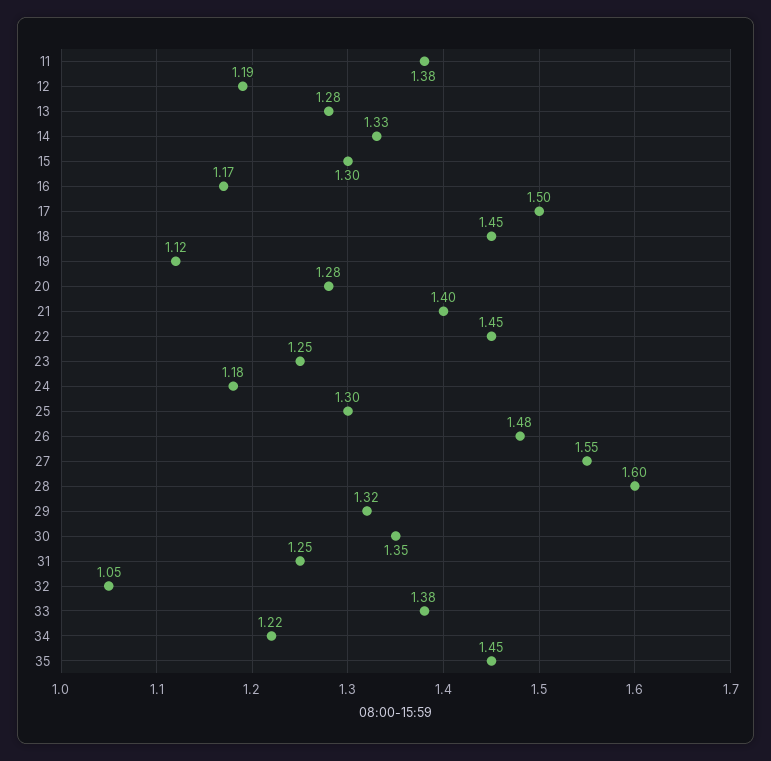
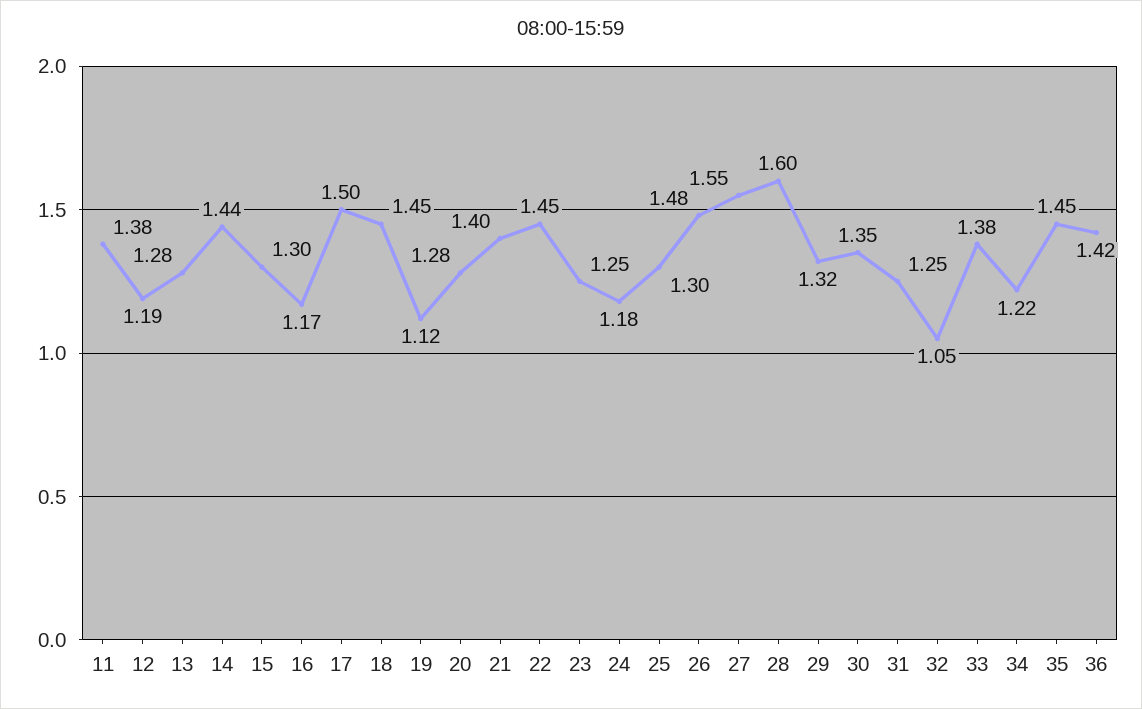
  {
    "11": 1.38,
    "12": 1.19,
    "13": 1.28,
-   "14": 1.33,
+   "14": 1.44,
    "15": 1.3,
    "16": 1.17,
    "17": 1.5,
    "18": 1.45,
    "19": 1.12,
    "20": 1.28,
    "21": 1.4,
    "22": 1.45,
    "23": 1.25,
    "24": 1.18,
    "25": 1.3,
    "26": 1.48,
    "27": 1.55,
    "28": 1.6,
    "29": 1.32,
    "30": 1.35,
    "31": 1.25,
    "32": 1.05,
    "33": 1.38,
    "34": 1.22,
-   "35": 1.45
+   "35": 1.45,
+   "36": 1.42
  }

